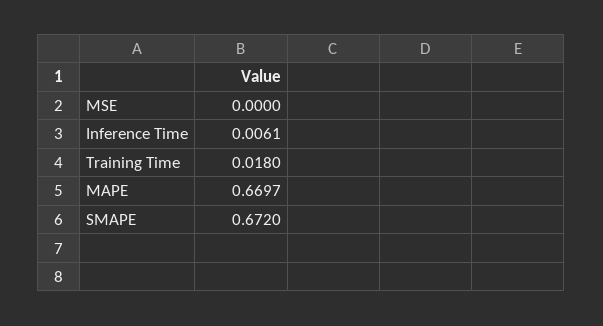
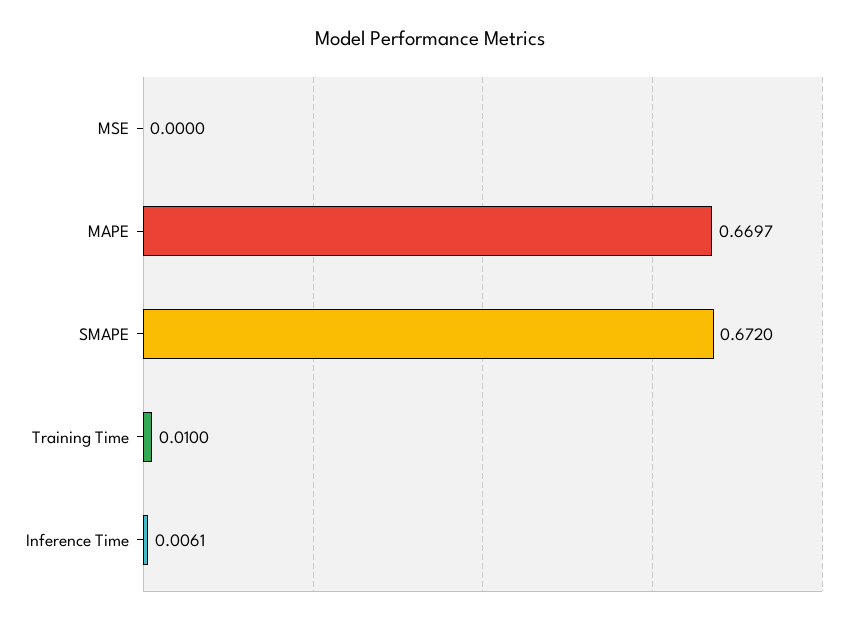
  {
    "MSE": 0,
    "Inference Time": 0.0061,
-   "Training Time": 0.018,
+   "Training Time": 0.01,
    "MAPE": 0.6697,
    "SMAPE": 0.672
  }

